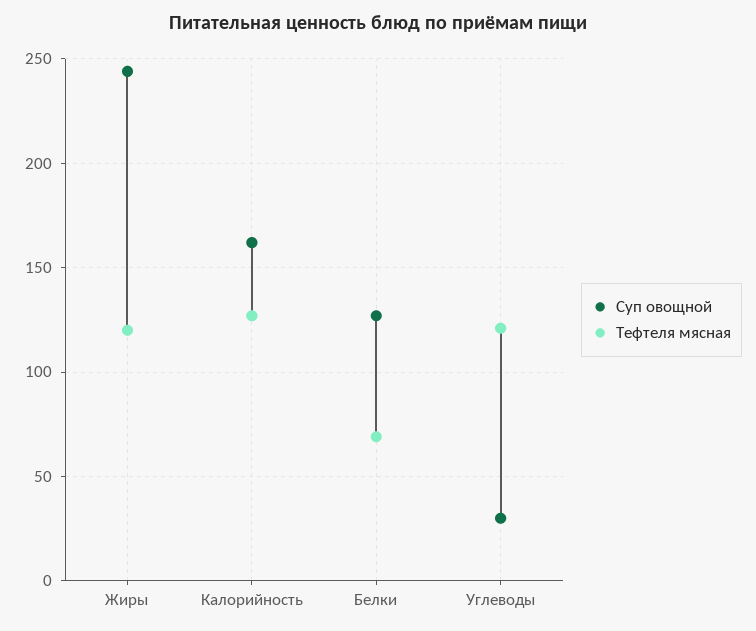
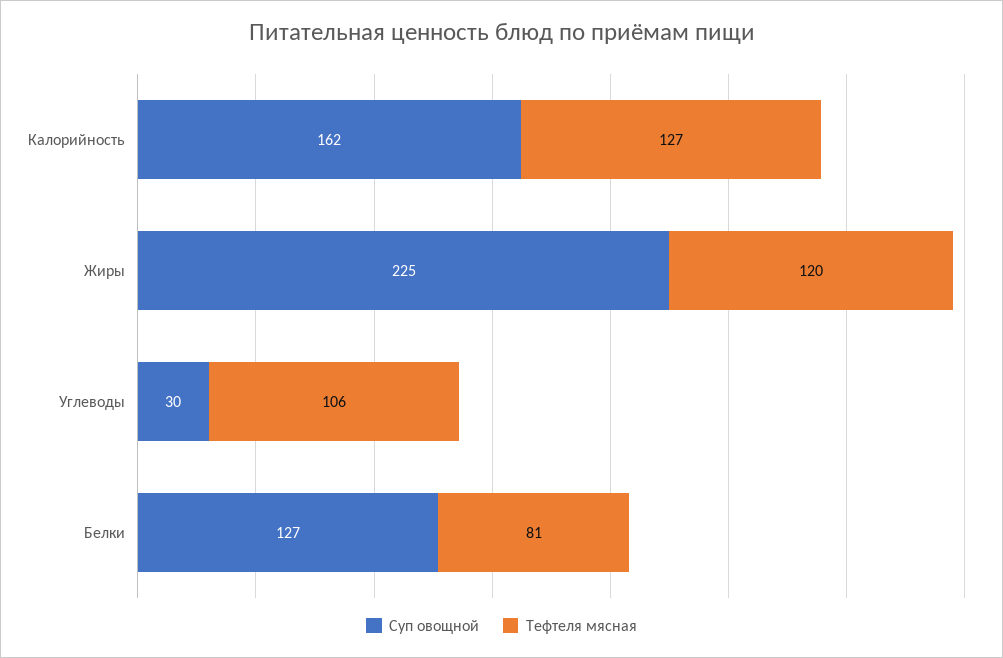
  {
    "Суп овощной": {
-     "Жиры": 245,
+     "Жиры": 225,
      "Калорийность": 162,
      "Белки": 127,
      "Углеводы": 30
    },
    "Тефтеля мясная": {
      "Жиры": 120,
      "Калорийность": 127,
-     "Белки": 70,
+     "Белки": 81,
-     "Углеводы": 120
+     "Углеводы": 106
    }
  }

